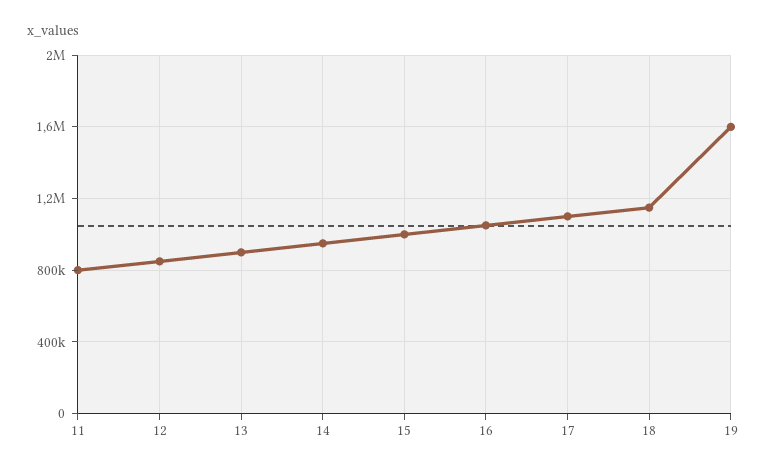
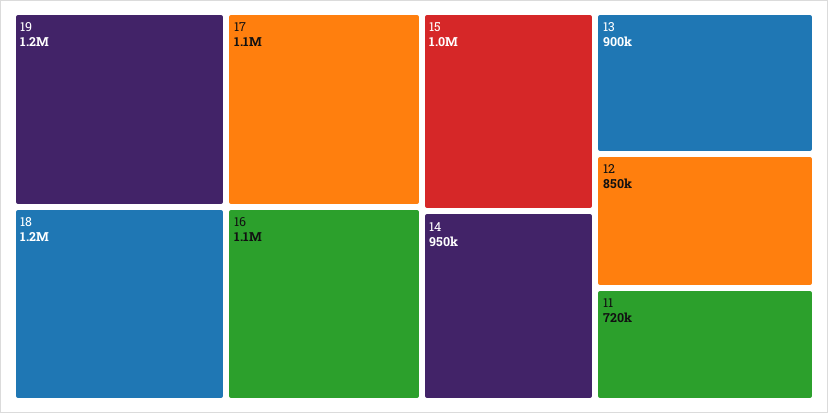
  {
-   "11": 800000,
+   "11": 720000,
    "12": 850000,
    "13": 900000,
    "14": 950000,
    "15": 1000000,
    "16": 1100000,
    "17": 1100000,
    "18": 1200000,
-   "19": 1600000
+   "19": 1200000
  }

